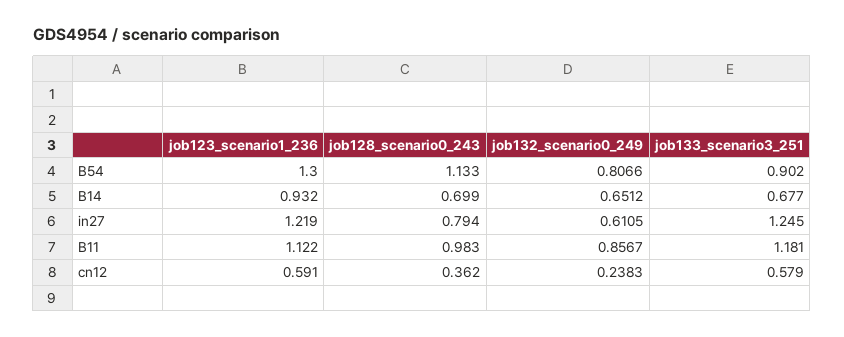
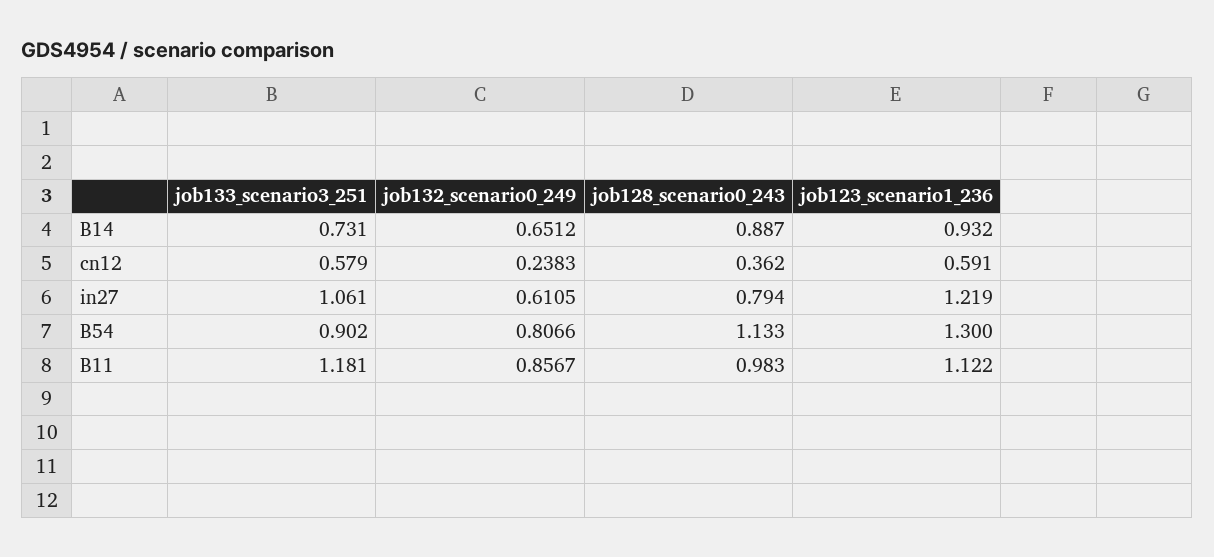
  {
    "job123_scenario1_236": {
      "B54": 1.3,
      "B14": 0.932,
      "in27": 1.219,
      "B11": 1.122,
      "cn12": 0.591
    },
    "job128_scenario0_243": {
      "B54": 1.133,
-     "B14": 0.699,
+     "B14": 0.887,
      "in27": 0.794,
      "B11": 0.983,
      "cn12": 0.362
    },
    "job132_scenario0_249": {
      "B54": 0.8066,
      "B14": 0.6512,
      "in27": 0.6105,
      "B11": 0.8567,
      "cn12": 0.2383
    },
    "job133_scenario3_251": {
      "B54": 0.902,
-     "B14": 0.677,
+     "B14": 0.731,
-     "in27": 1.245,
+     "in27": 1.061,
      "B11": 1.181,
      "cn12": 0.579
    }
  }

